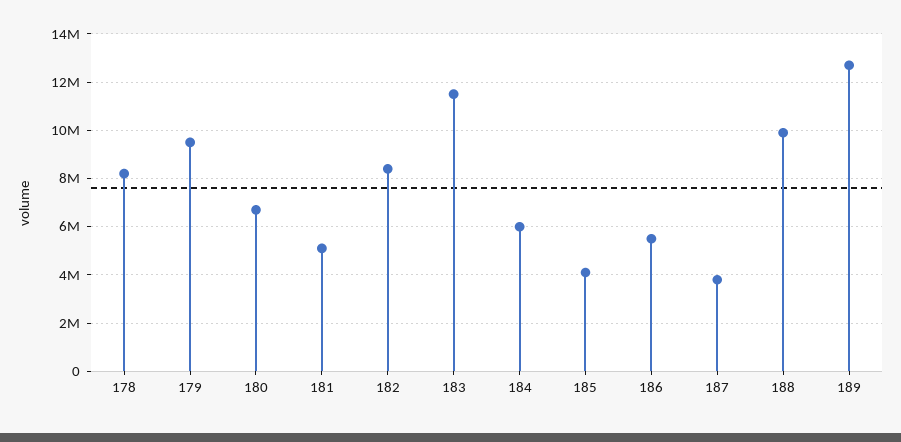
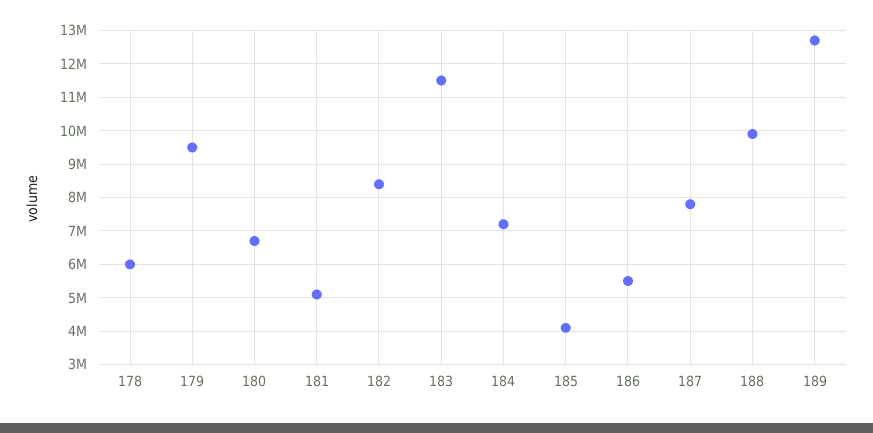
  {
-   "178": 8250000,
+   "178": 6000000,
    "179": 9600000,
    "180": 6800000,
    "181": 5200000,
    "182": 8400000,
    "183": 11600000,
-   "184": 6000000,
+   "184": 7200000,
    "185": 4200000,
    "186": 5600000,
-   "187": 3750000,
+   "187": 7800000,
    "188": 10000000,
    "189": 12800000
  }

